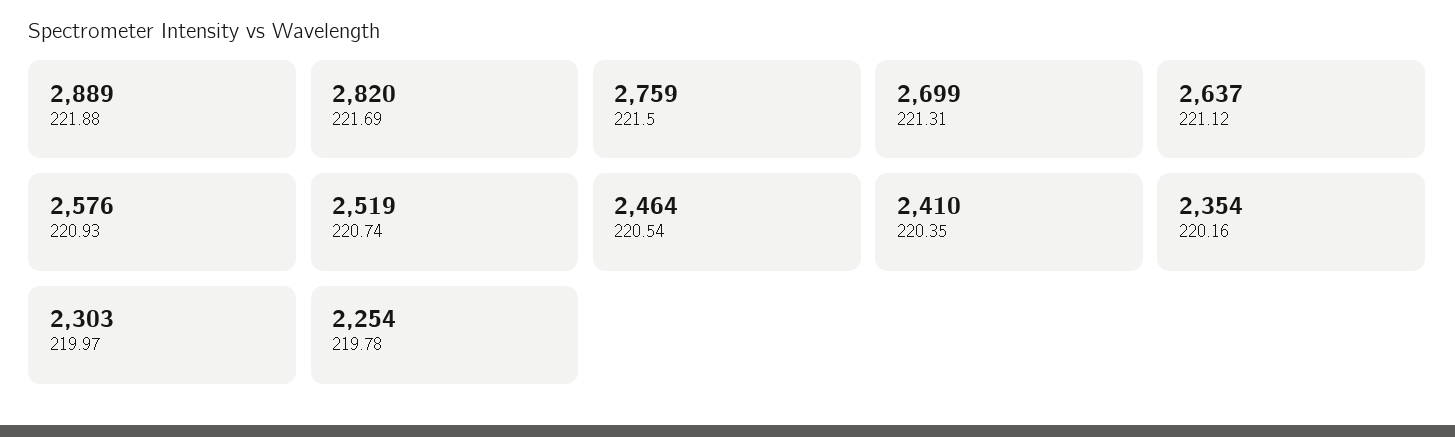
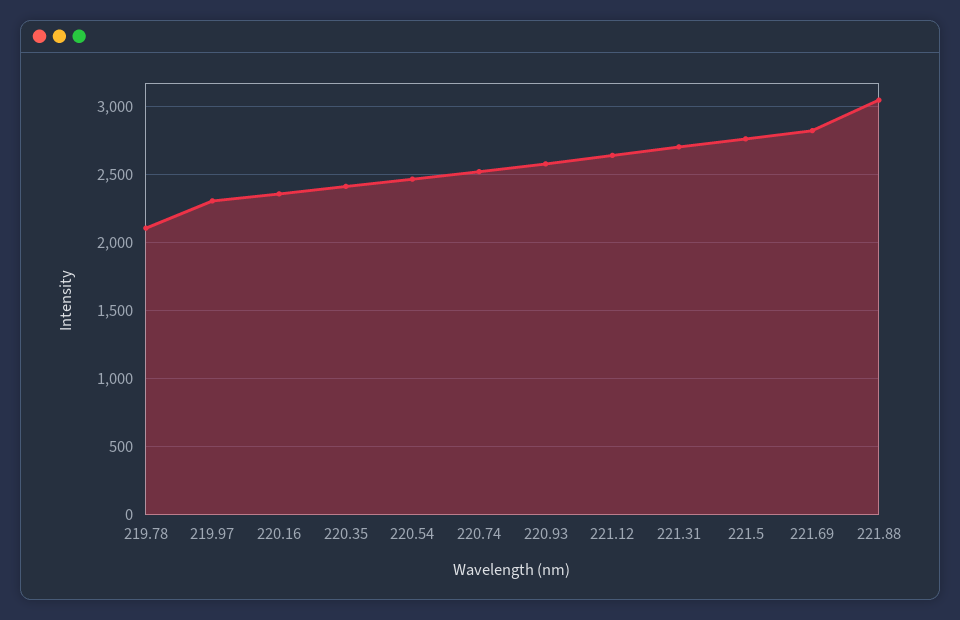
  {
-   "221.88": 2889,
+   "221.88": 3050,
    "221.69": 2820,
    "221.5": 2759,
    "221.31": 2699,
    "221.12": 2637,
    "220.93": 2576,
    "220.74": 2519,
    "220.54": 2464,
    "220.35": 2410,
    "220.16": 2354,
    "219.97": 2303,
-   "219.78": 2254
+   "219.78": 2100
  }

